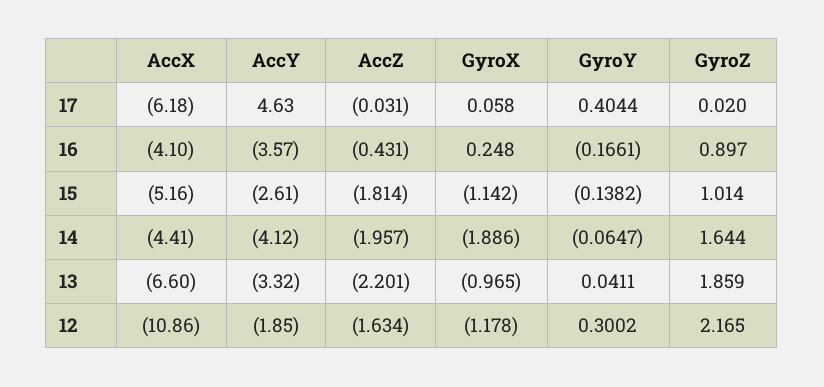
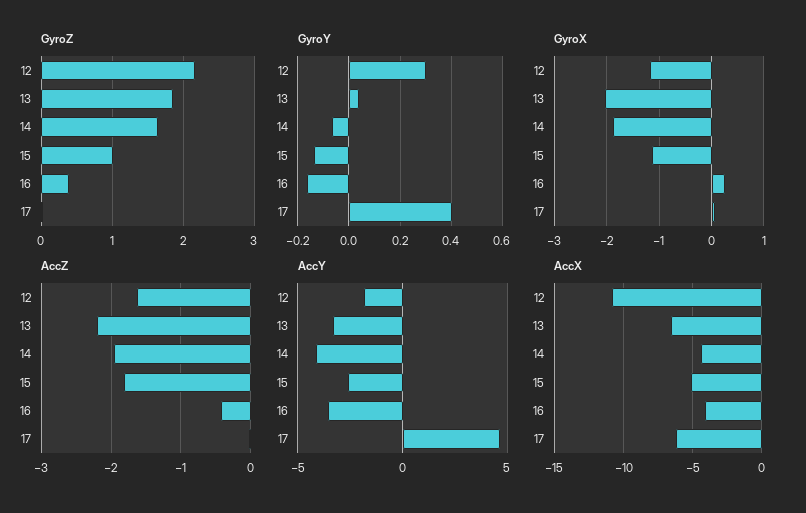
  {
    "AccX": {
      "17": -6.18,
      "16": -4.1,
      "15": -5.16,
      "14": -4.41,
      "13": -6.6,
      "12": -10.86
    },
    "AccY": {
      "17": 4.63,
      "16": -3.57,
      "15": -2.61,
      "14": -4.12,
      "13": -3.32,
      "12": -1.85
    },
    "AccZ": {
      "17": -0.031,
      "16": -0.431,
      "15": -1.814,
      "14": -1.957,
      "13": -2.201,
      "12": -1.634
    },
    "GyroX": {
      "17": 0.058,
      "16": 0.248,
      "15": -1.142,
      "14": -1.886,
-     "13": -0.965,
+     "13": -2,
      "12": -1.178
    },
    "GyroY": {
      "17": 0.4044,
      "16": -0.1661,
      "15": -0.1382,
      "14": -0.0647,
      "13": 0.0411,
      "12": 0.3002
    },
    "GyroZ": {
      "17": 0.02,
-     "16": 0.897,
+     "16": 0.4,
      "15": 1.014,
      "14": 1.644,
      "13": 1.859,
      "12": 2.165
    }
  }

